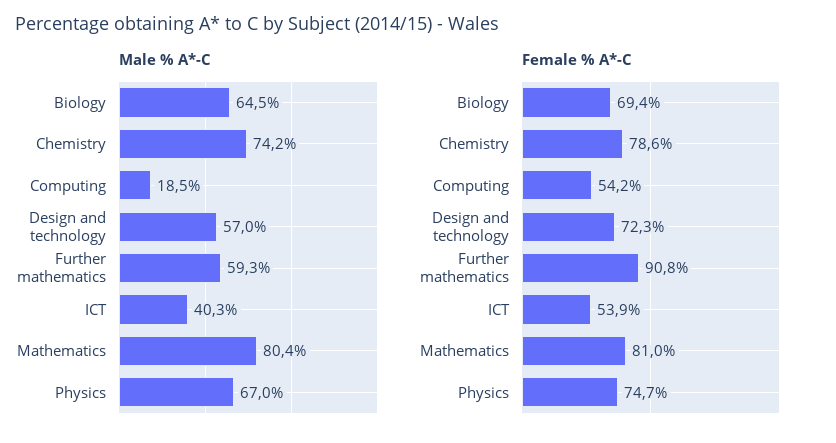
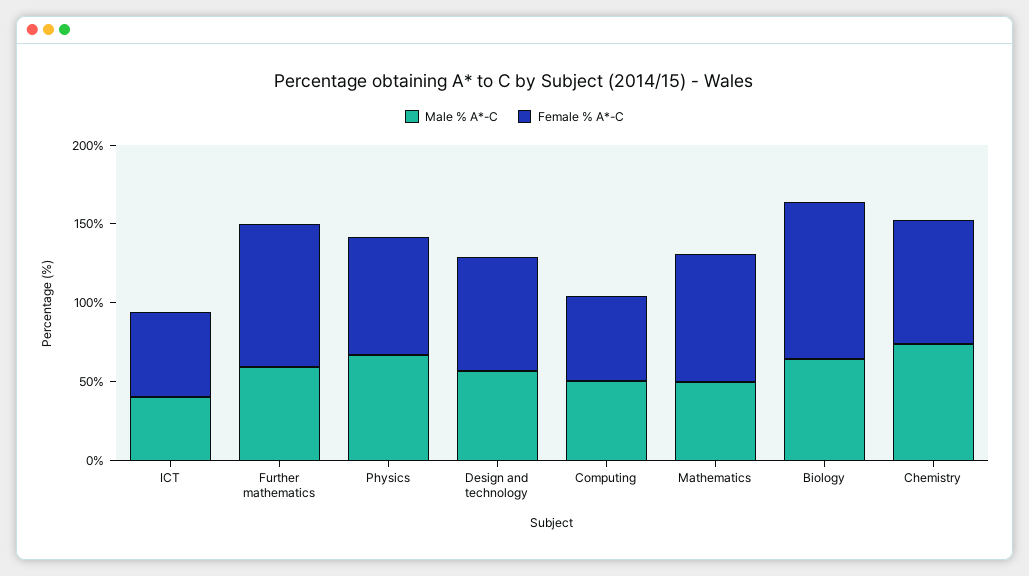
  {
    "Male % A*-C": {
      "Biology": 64.5,
      "Chemistry": 74.2,
-     "Computing": 18.5,
+     "Computing": 50,
      "Design and technology": 57,
      "Further mathematics": 59.3,
      "ICT": 40.3,
-     "Mathematics": 80.4,
+     "Mathematics": 50,
      "Physics": 67
    },
    "Female % A*-C": {
-     "Biology": 69.4,
+     "Biology": 100,
      "Chemistry": 78.6,
      "Computing": 54.2,
      "Design and technology": 72.3,
      "Further mathematics": 90.8,
      "ICT": 53.9,
      "Mathematics": 81,
      "Physics": 74.7
    }
  }

